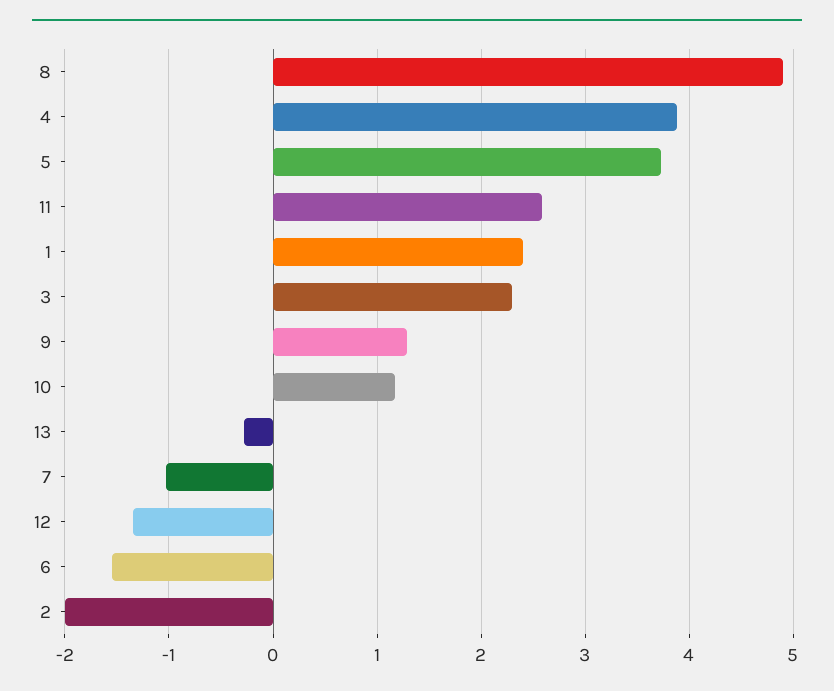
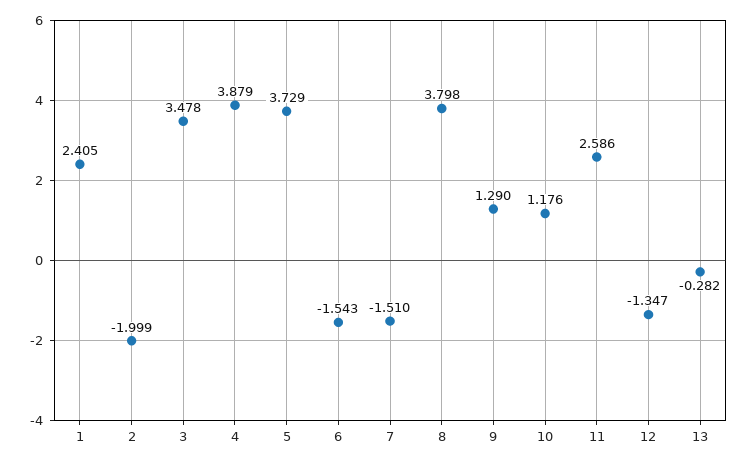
  {
-   "8": 4.9,
+   "8": 3.798,
    "4": 3.879,
    "5": 3.729,
    "11": 2.586,
    "1": 2.405,
-   "3": 2.3,
+   "3": 3.478,
    "9": 1.29,
    "10": 1.176,
    "13": -0.282,
-   "7": -1,
+   "7": -1.51,
    "12": -1.347,
    "6": -1.543,
    "2": -1.999
  }

